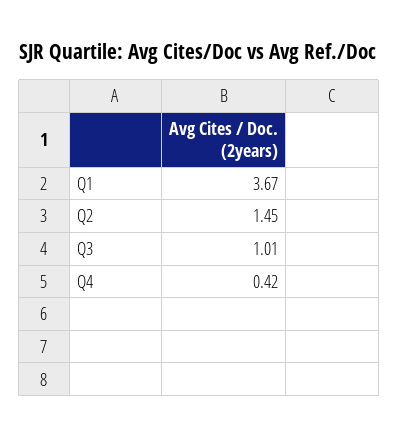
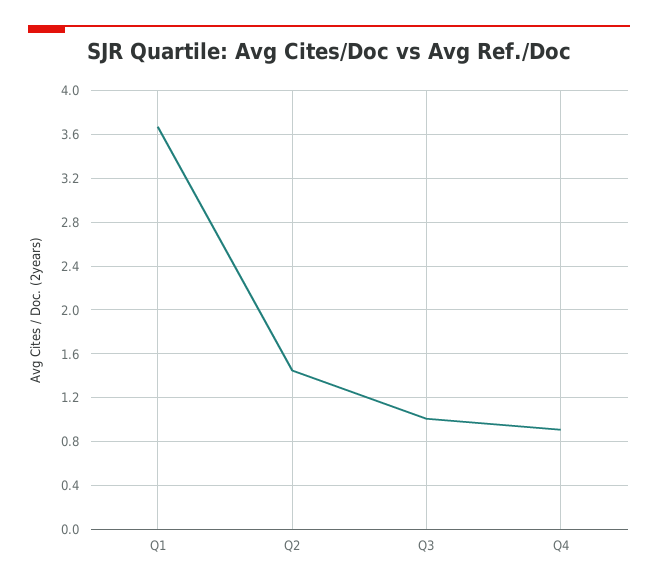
  {
    "Q1": 3.67,
    "Q2": 1.45,
    "Q3": 1.01,
-   "Q4": 0.42
+   "Q4": 0.9
  }

